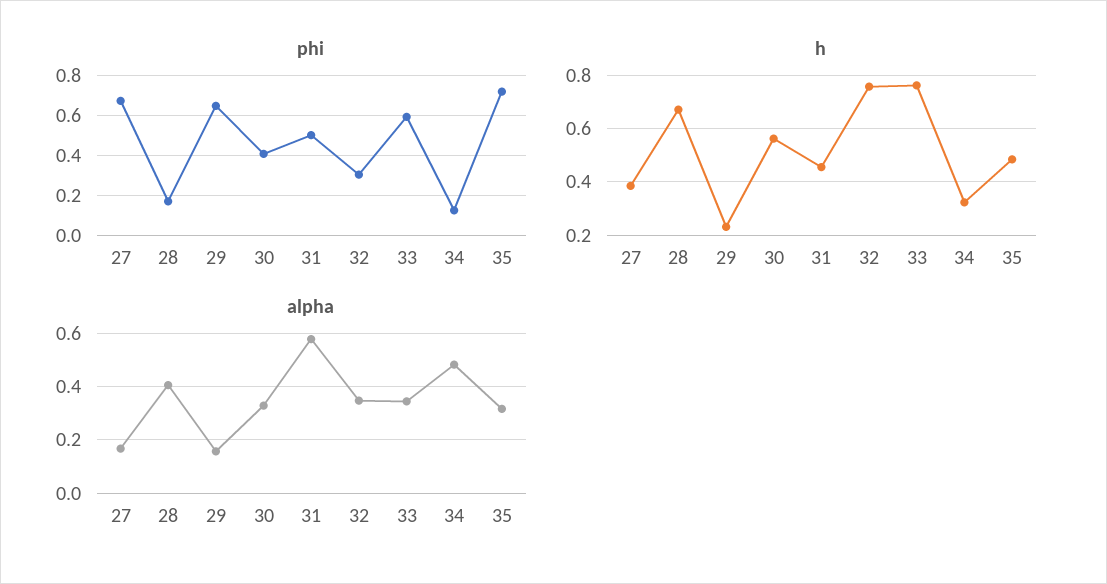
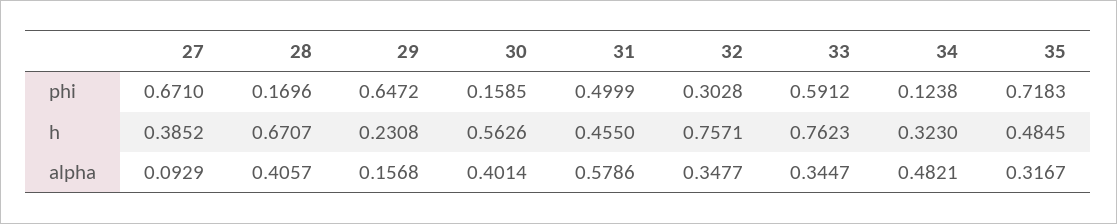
  {
    "phi": {
      "27": 0.671,
      "28": 0.1696,
      "29": 0.6472,
-     "30": 0.4,
+     "30": 0.1585,
      "31": 0.4999,
      "32": 0.3028,
      "33": 0.5912,
      "34": 0.1238,
      "35": 0.7183
    },
    "h": {
      "27": 0.3852,
      "28": 0.6707,
      "29": 0.2308,
      "30": 0.5626,
      "31": 0.455,
      "32": 0.7571,
      "33": 0.7623,
      "34": 0.323,
      "35": 0.4845
    },
    "alpha": {
-     "27": 0.175,
+     "27": 0.0929,
      "28": 0.4057,
      "29": 0.1568,
-     "30": 0.325,
+     "30": 0.4014,
      "31": 0.5786,
      "32": 0.3477,
      "33": 0.3447,
      "34": 0.4821,
      "35": 0.3167
    }
  }

